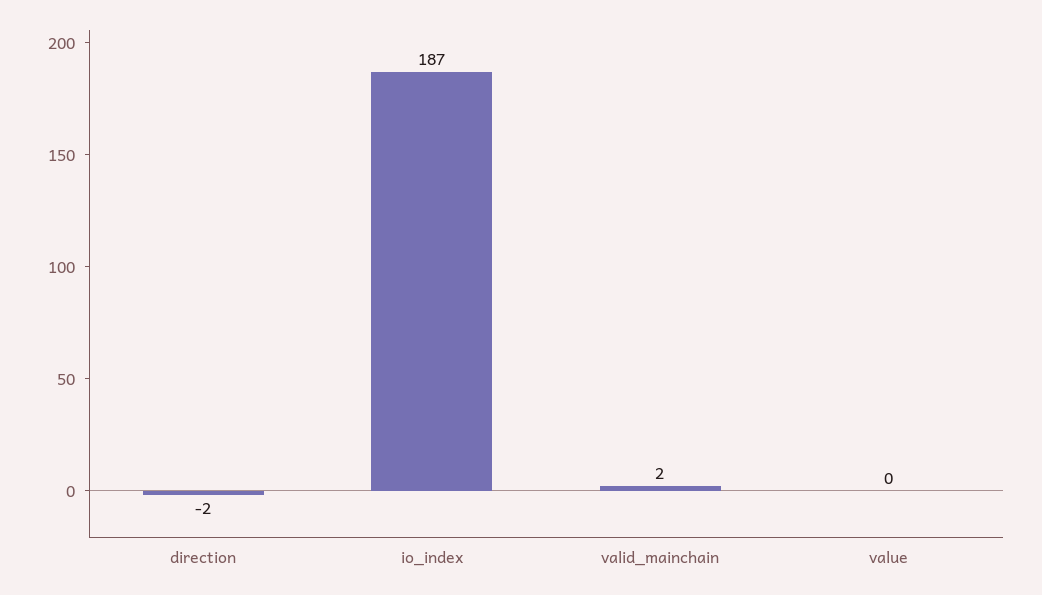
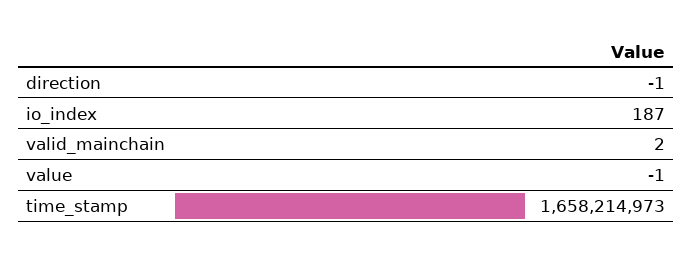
  {
-   "direction": -2,
+   "direction": -1,
    "io_index": 187,
    "valid_mainchain": 2,
-   "value": 0
+   "value": -1,
+   "time_stamp": 1658214973
  }

